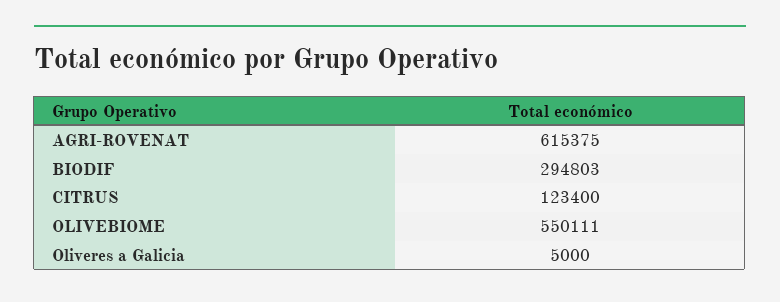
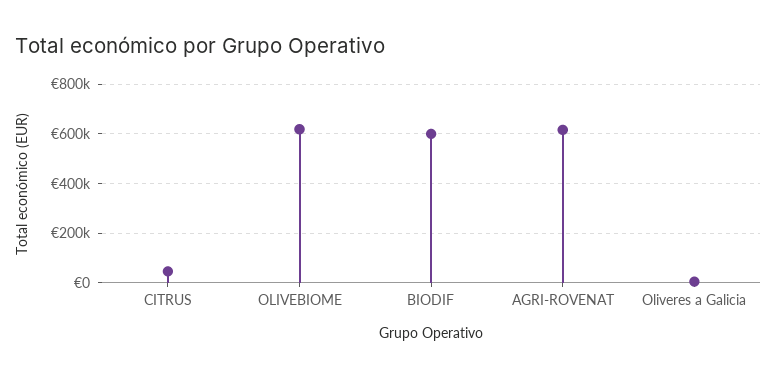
  {
    "AGRI-ROVENAT": 615375,
-   "BIODIF": 294803,
+   "BIODIF": 600000,
-   "CITRUS": 123400,
+   "CITRUS": 50000,
-   "OLIVEBIOME": 550111,
+   "OLIVEBIOME": 625000,
    "Oliveres a Galicia": 5000
  }

